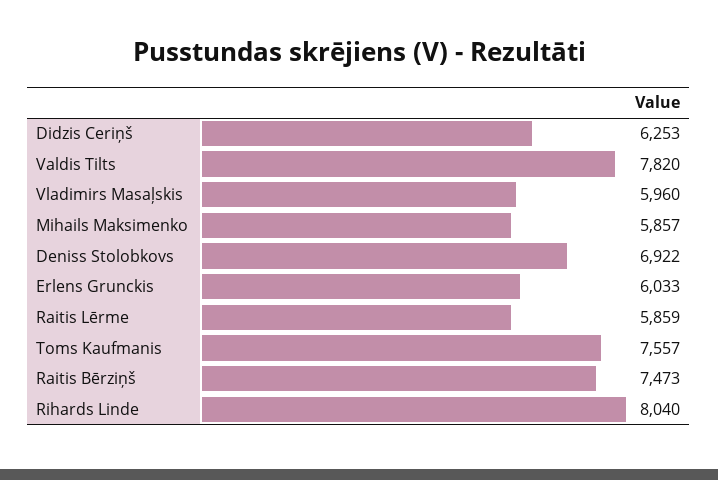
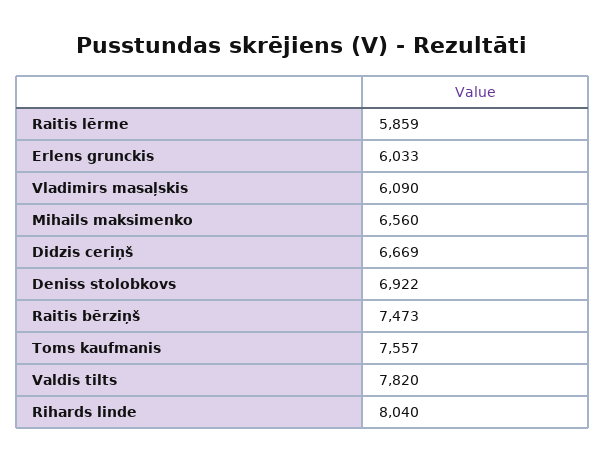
  {
-   "Didzis Ceriņš": 6253,
+   "Didzis Ceriņš": 6669,
    "Valdis Tilts": 7820,
-   "Vladimirs Masaļskis": 5960,
+   "Vladimirs Masaļskis": 6090,
-   "Mihails Maksimenko": 5857,
+   "Mihails Maksimenko": 6560,
    "Deniss Stolobkovs": 6922,
    "Erlens Grunckis": 6033,
    "Raitis Lērme": 5859,
    "Toms Kaufmanis": 7557,
    "Raitis Bērziņš": 7473,
    "Rihards Linde": 8040
  }

